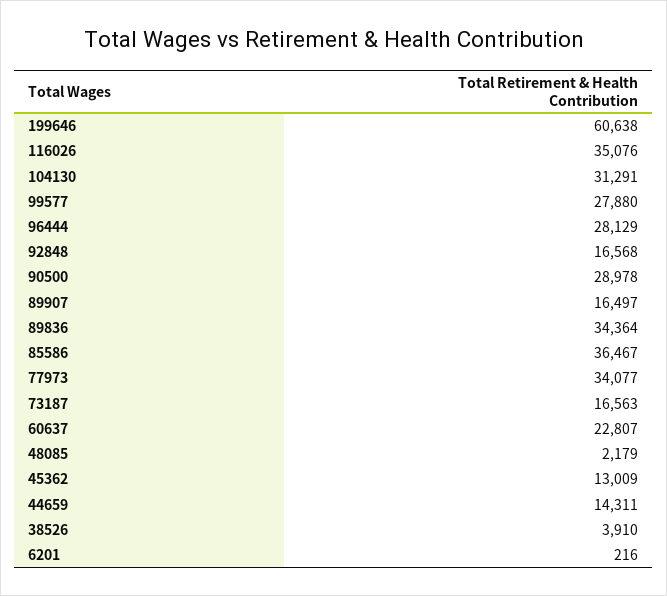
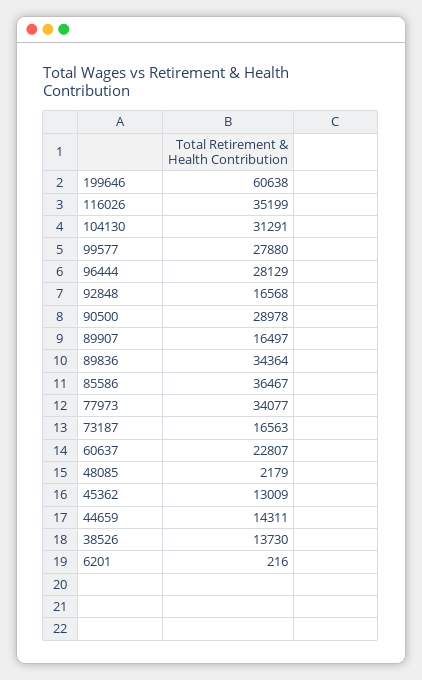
  {
    "199646": 60638,
-   "116026": 35076,
+   "116026": 35199,
    "104130": 31291,
    "99577": 27880,
    "96444": 28129,
    "92848": 16568,
    "90500": 28978,
    "89907": 16497,
    "89836": 34364,
    "85586": 36467,
    "77973": 34077,
    "73187": 16563,
    "60637": 22807,
    "48085": 2179,
    "45362": 13009,
    "44659": 14311,
-   "38526": 3910,
+   "38526": 13730,
    "6201": 216
  }

